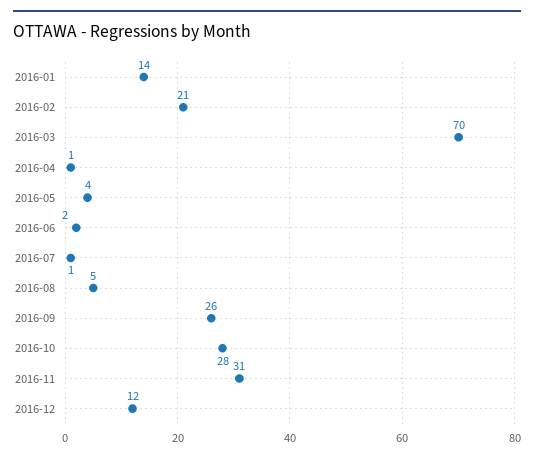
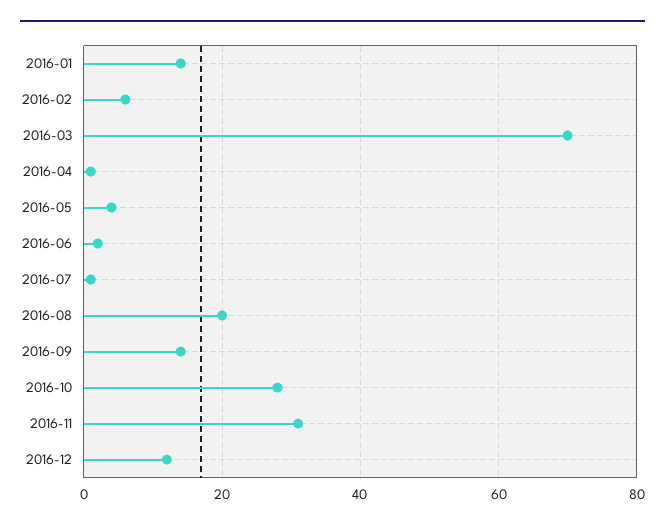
  {
    "2016-01": 14,
-   "2016-02": 21,
+   "2016-02": 5,
    "2016-03": 70,
    "2016-04": 1,
    "2016-05": 4,
    "2016-06": 2,
    "2016-07": 1,
-   "2016-08": 5,
+   "2016-08": 20,
-   "2016-09": 26,
+   "2016-09": 15,
    "2016-10": 28,
    "2016-11": 31,
    "2016-12": 12
  }

